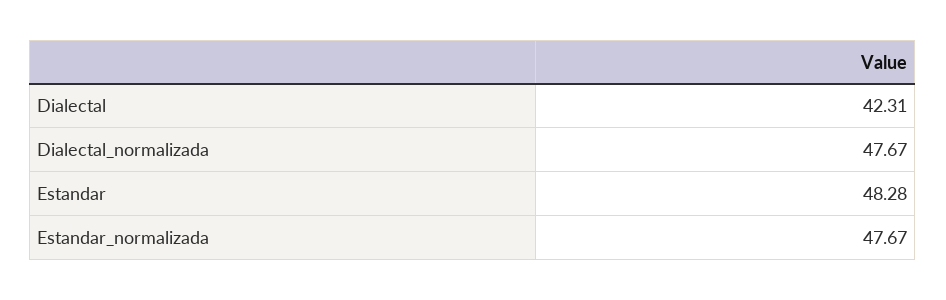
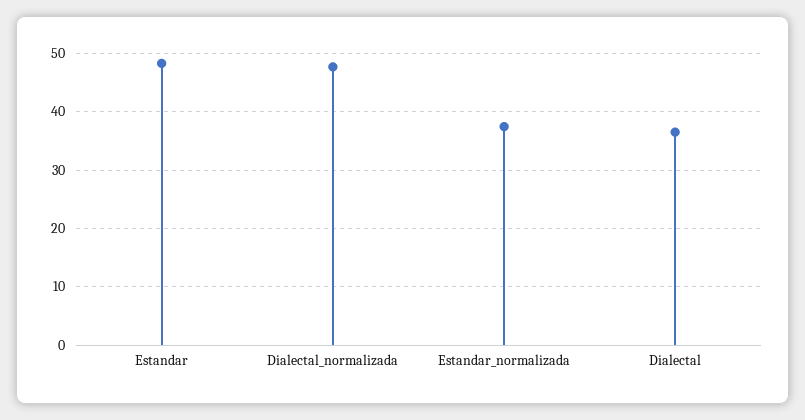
  {
-   "Dialectal": 42.31,
+   "Dialectal": 36,
    "Dialectal_normalizada": 47.67,
    "Estandar": 48.28,
-   "Estandar_normalizada": 47.67
+   "Estandar_normalizada": 38
  }

